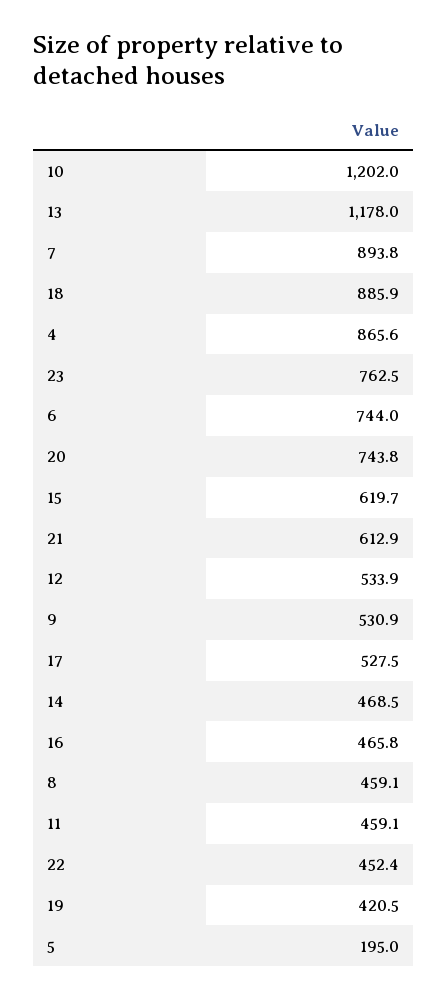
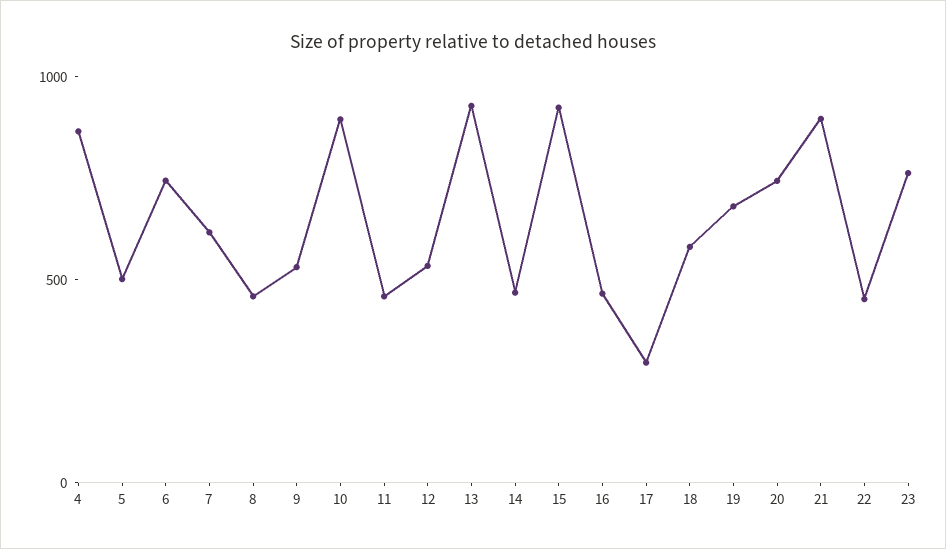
  {
-   "10": 1202,
+   "10": 900,
-   "13": 1178,
+   "13": 900,
-   "7": 893.8,
+   "7": 600,
-   "18": 885.9,
+   "18": 600,
    "4": 865.6,
    "23": 762.5,
    "6": 744,
    "20": 743.8,
-   "15": 619.7,
+   "15": 900,
-   "21": 612.9,
+   "21": 900,
    "12": 533.9,
    "9": 530.9,
-   "17": 527.5,
+   "17": 300,
    "14": 468.5,
    "16": 465.8,
    "8": 459.1,
    "11": 459.1,
    "22": 452.4,
-   "19": 420.5,
+   "19": 700,
-   "5": 195
+   "5": 500
  }

